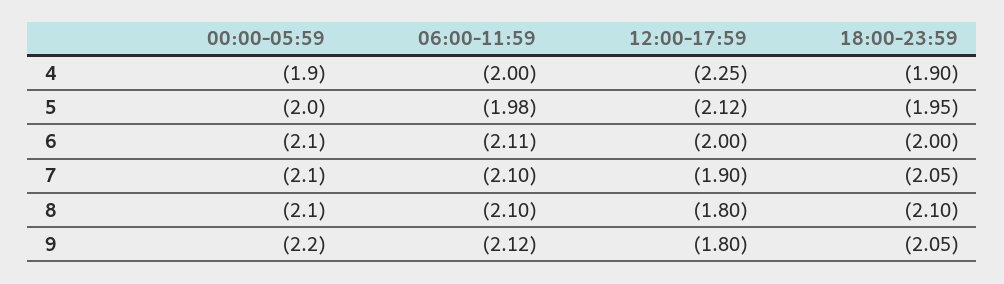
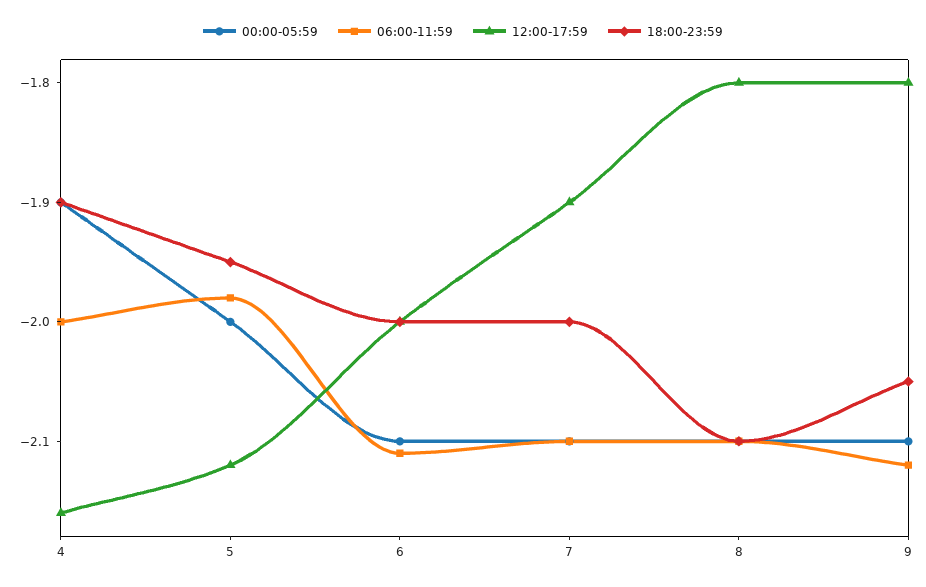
  {
    "00:00-05:59": {
      "4": -1.9,
      "5": -2,
      "6": -2.1,
      "7": -2.1,
      "8": -2.1,
-     "9": -2.2
+     "9": -2.1
    },
    "06:00-11:59": {
      "4": -2,
      "5": -1.98,
      "6": -2.11,
      "7": -2.1,
      "8": -2.1,
      "9": -2.12
    },
    "12:00-17:59": {
-     "4": -2.25,
+     "4": -2.16,
      "5": -2.12,
      "6": -2,
      "7": -1.9,
      "8": -1.8,
      "9": -1.8
    },
    "18:00-23:59": {
      "4": -1.9,
      "5": -1.95,
      "6": -2,
-     "7": -2.05,
+     "7": -2,
      "8": -2.1,
      "9": -2.05
    }
  }

